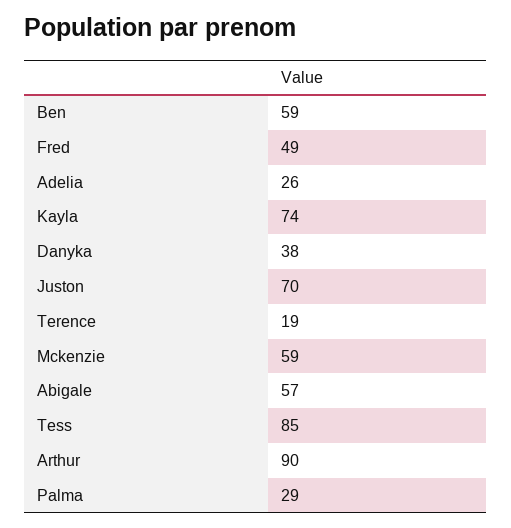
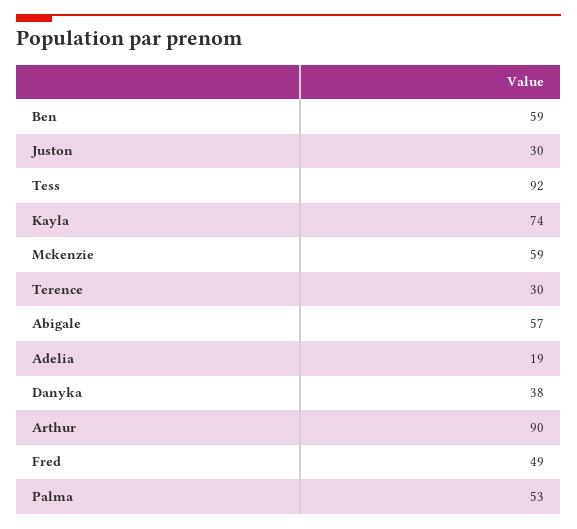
  {
    "Ben": 59,
    "Fred": 49,
-   "Adelia": 26,
+   "Adelia": 19,
    "Kayla": 74,
    "Danyka": 38,
-   "Juston": 70,
+   "Juston": 30,
-   "Terence": 19,
+   "Terence": 30,
    "Mckenzie": 59,
    "Abigale": 57,
-   "Tess": 85,
+   "Tess": 92,
    "Arthur": 90,
-   "Palma": 29
+   "Palma": 53
  }

